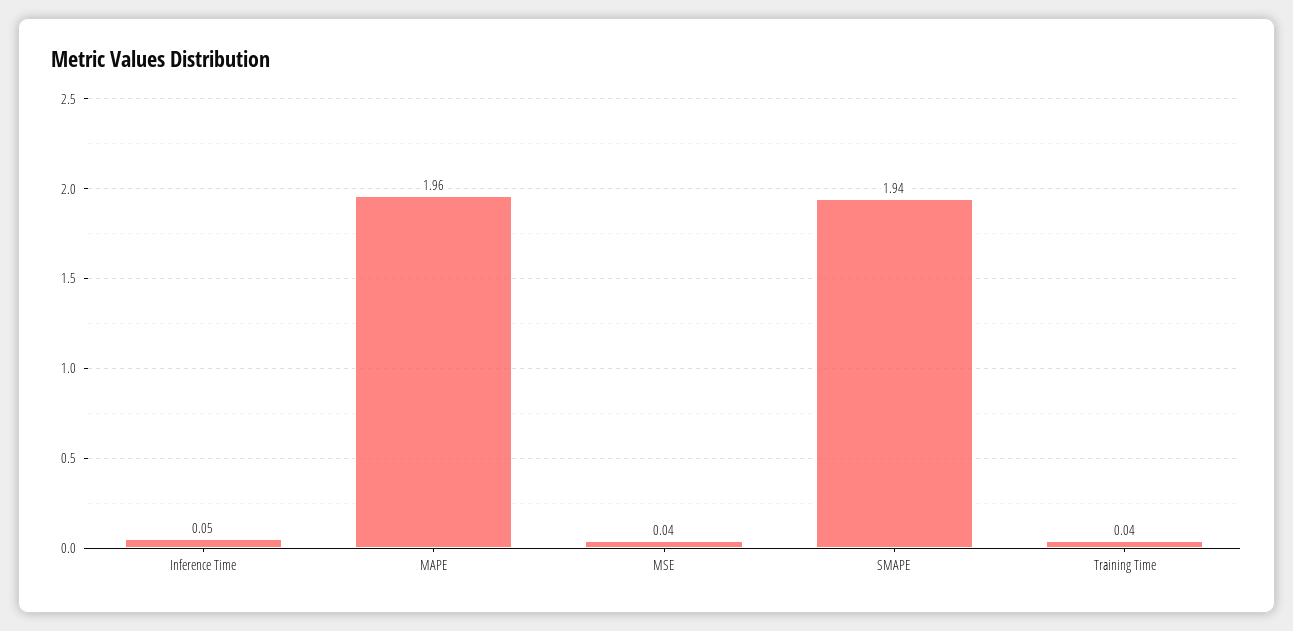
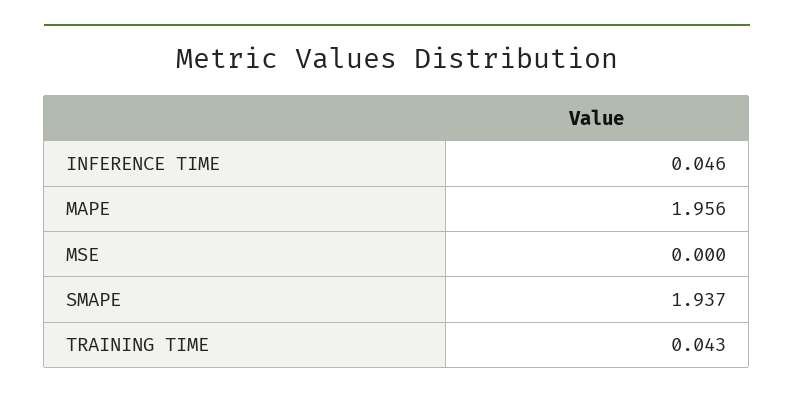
  {
    "Inference Time": 0.046,
    "MAPE": 1.956,
-   "MSE": 0.04,
+   "MSE": 0,
    "SMAPE": 1.937,
    "Training Time": 0.043
  }

